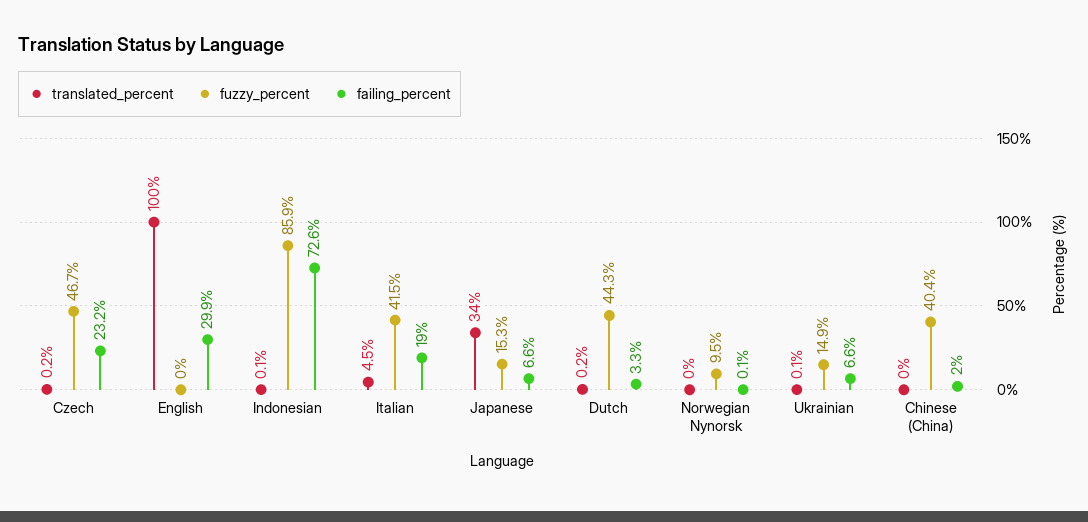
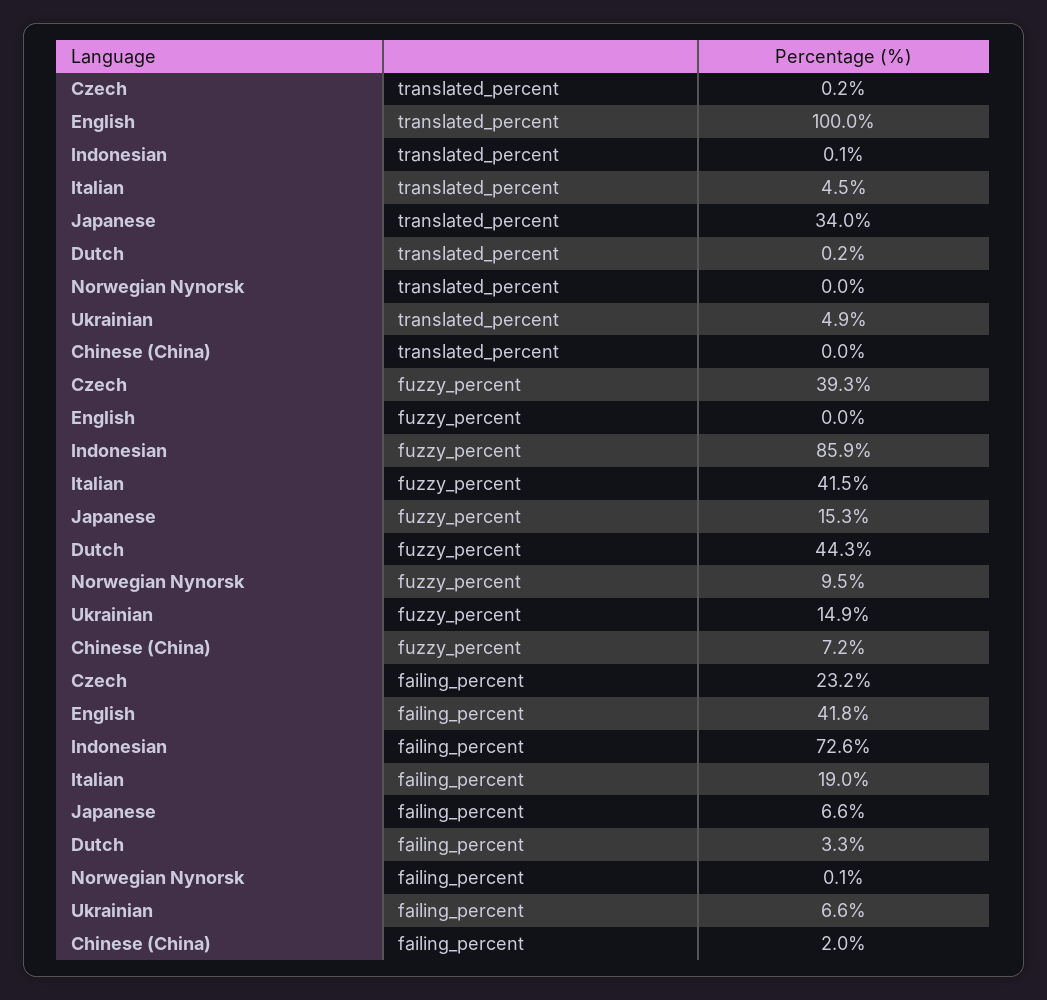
  {
    "translated_percent": {
      "Czech": 0.2,
      "English": 100,
      "Indonesian": 0.1,
      "Italian": 4.5,
      "Japanese": 34,
      "Dutch": 0.2,
      "Norwegian Nynorsk": 0,
-     "Ukrainian": 0.1,
+     "Ukrainian": 4.9,
      "Chinese (China)": 0
    },
    "fuzzy_percent": {
-     "Czech": 46.7,
+     "Czech": 39.3,
      "English": 0,
      "Indonesian": 85.9,
      "Italian": 41.5,
      "Japanese": 15.3,
      "Dutch": 44.3,
      "Norwegian Nynorsk": 9.5,
      "Ukrainian": 14.9,
-     "Chinese (China)": 40.4
+     "Chinese (China)": 7.2
    },
    "failing_percent": {
      "Czech": 23.2,
-     "English": 29.9,
+     "English": 41.8,
      "Indonesian": 72.6,
      "Italian": 19,
      "Japanese": 6.6,
      "Dutch": 3.3,
      "Norwegian Nynorsk": 0.1,
      "Ukrainian": 6.6,
      "Chinese (China)": 2
    }
  }

